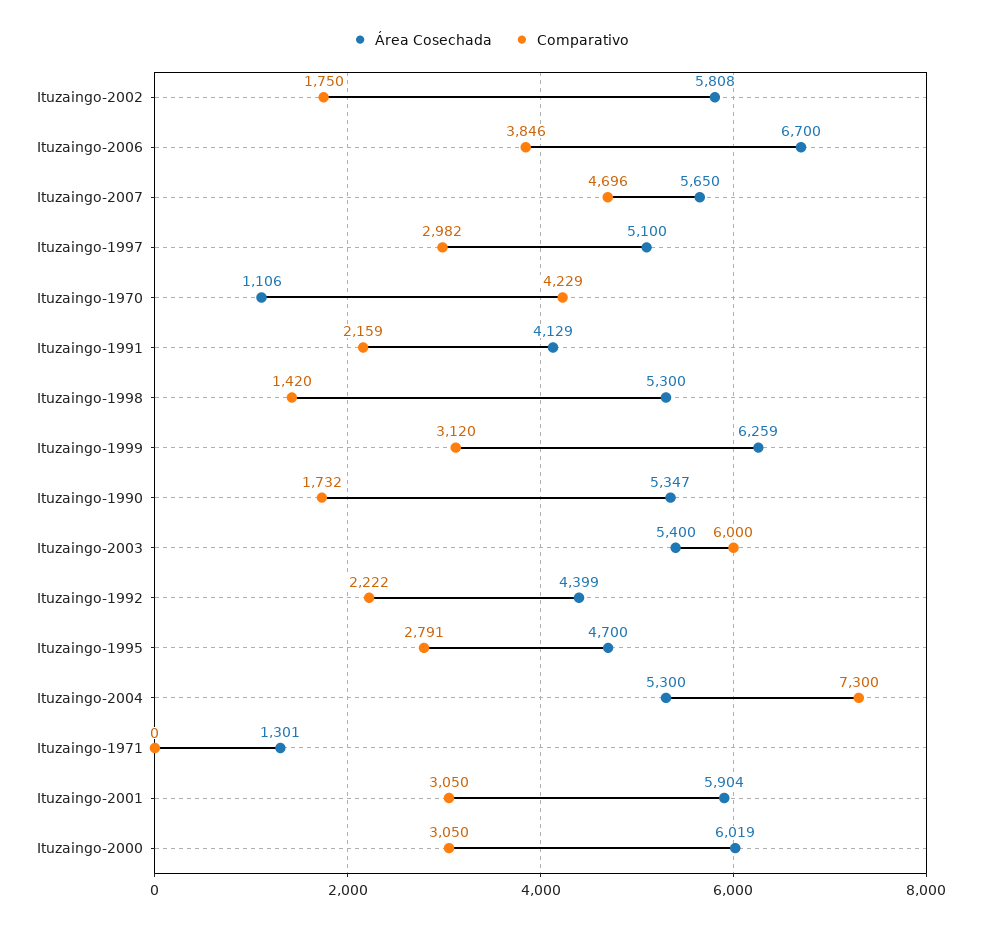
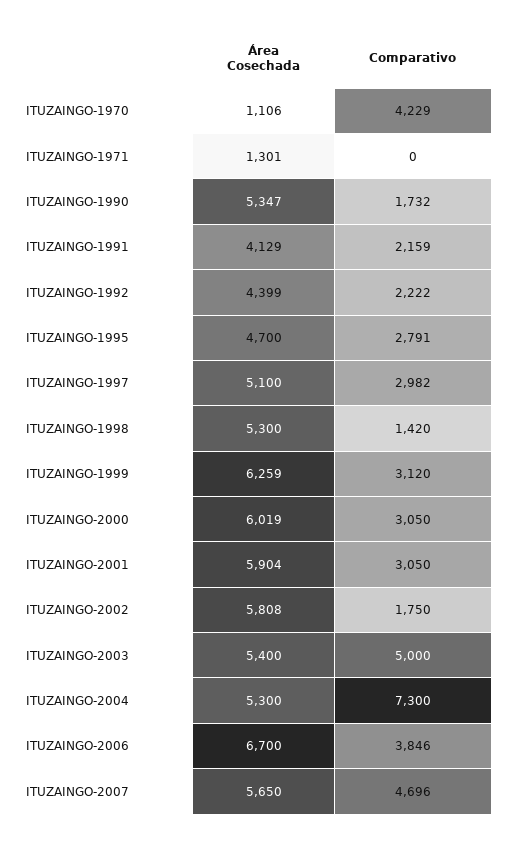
  {
    "Área Cosechada": {
      "Ituzaingo-2002": 5808,
      "Ituzaingo-2006": 6700,
      "Ituzaingo-2007": 5650,
      "Ituzaingo-1997": 5100,
      "Ituzaingo-1970": 1106,
      "Ituzaingo-1991": 4129,
      "Ituzaingo-1998": 5300,
      "Ituzaingo-1999": 6259,
      "Ituzaingo-1990": 5347,
      "Ituzaingo-2003": 5400,
      "Ituzaingo-1992": 4399,
      "Ituzaingo-1995": 4700,
      "Ituzaingo-2004": 5300,
      "Ituzaingo-1971": 1301,
      "Ituzaingo-2001": 5904,
      "Ituzaingo-2000": 6019
    },
    "Comparativo": {
      "Ituzaingo-2002": 1750,
      "Ituzaingo-2006": 3846,
      "Ituzaingo-2007": 4696,
      "Ituzaingo-1997": 2982,
      "Ituzaingo-1970": 4229,
      "Ituzaingo-1991": 2159,
      "Ituzaingo-1998": 1420,
      "Ituzaingo-1999": 3120,
      "Ituzaingo-1990": 1732,
-     "Ituzaingo-2003": 6000,
+     "Ituzaingo-2003": 5000,
      "Ituzaingo-1992": 2222,
      "Ituzaingo-1995": 2791,
      "Ituzaingo-2004": 7300,
      "Ituzaingo-1971": 0,
      "Ituzaingo-2001": 3050,
      "Ituzaingo-2000": 3050
    }
  }

